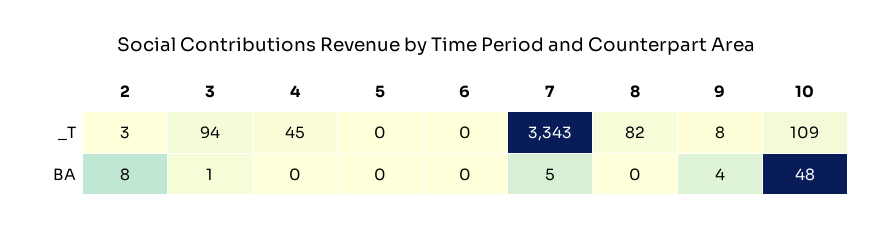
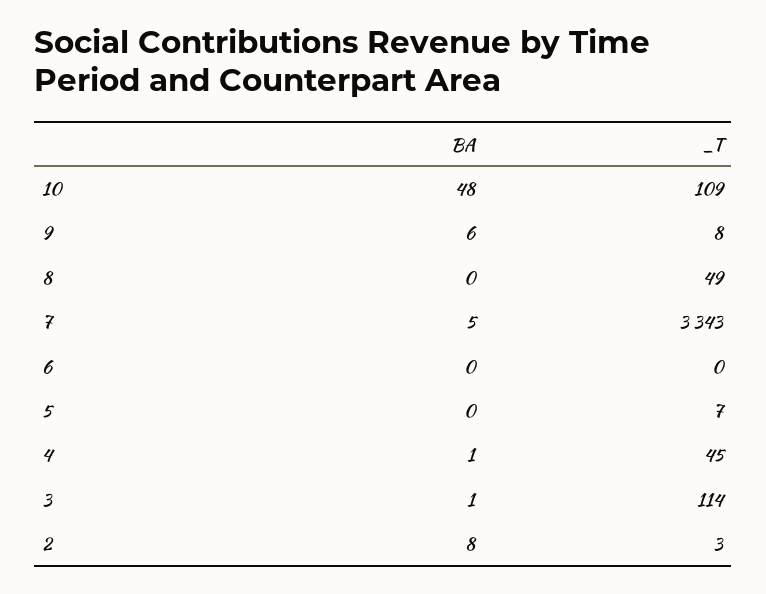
  {
    "2": {
      "_T": 3,
      "BA": 8
    },
    "3": {
-     "_T": 94,
+     "_T": 114,
      "BA": 1
    },
    "4": {
      "_T": 45,
-     "BA": 0
+     "BA": 1
    },
    "5": {
-     "_T": 0,
+     "_T": 7,
      "BA": 0
    },
    "6": {
      "_T": 0,
      "BA": 0
    },
    "7": {
      "_T": 3343,
      "BA": 5
    },
    "8": {
-     "_T": 82,
+     "_T": 49,
      "BA": 0
    },
    "9": {
      "_T": 8,
-     "BA": 4
+     "BA": 6
    },
    "10": {
      "_T": 109,
      "BA": 48
    }
  }

